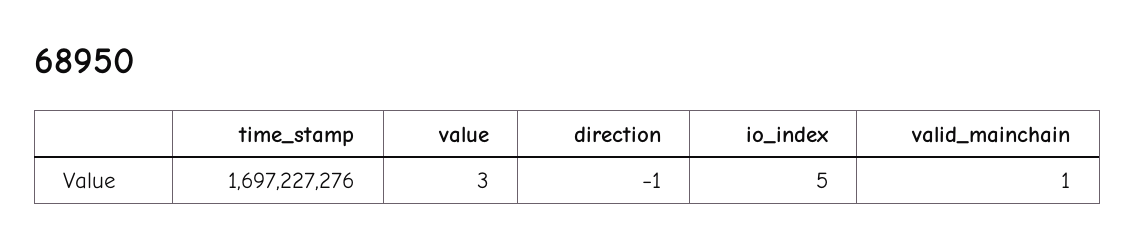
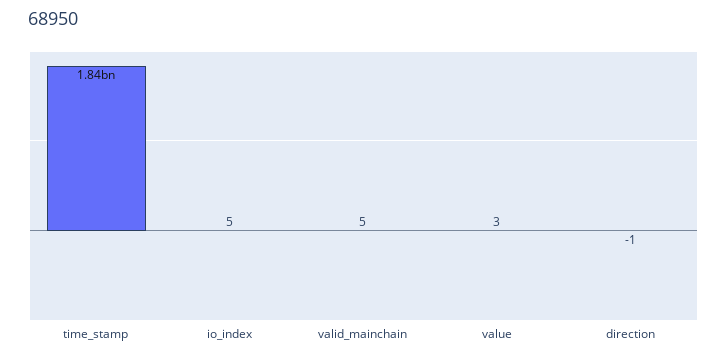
  {
-   "time_stamp": 1697227276,
+   "time_stamp": 1840000000,
    "value": 3,
    "direction": -1,
    "io_index": 5,
-   "valid_mainchain": 1
+   "valid_mainchain": 5
  }

